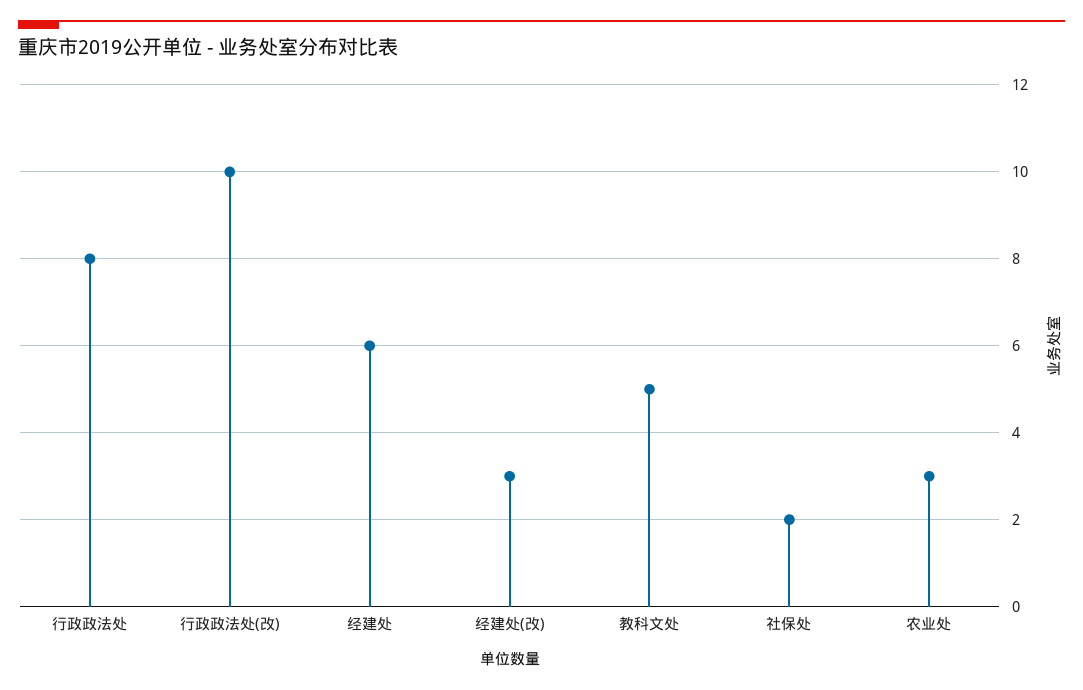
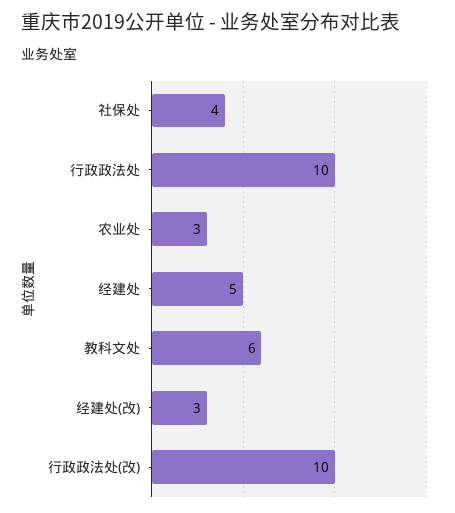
  {
-   "行政政法处": 8,
+   "行政政法处": 10,
    "行政政法处(改)": 10,
-   "经建处": 6,
+   "经建处": 5,
    "经建处(改)": 3,
-   "教科文处": 5,
+   "教科文处": 6,
-   "社保处": 2,
+   "社保处": 4,
    "农业处": 3
  }

